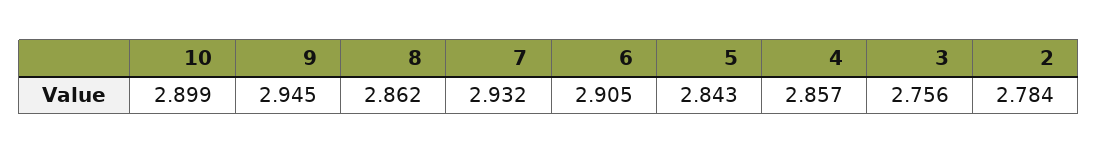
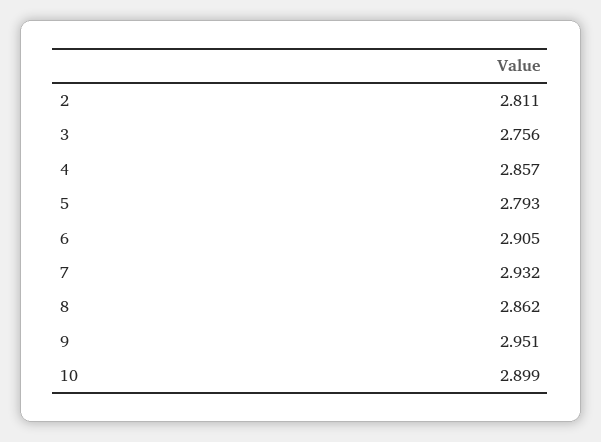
  {
    "10": 2.899,
-   "9": 2.945,
+   "9": 2.951,
    "8": 2.862,
    "7": 2.932,
    "6": 2.905,
-   "5": 2.843,
+   "5": 2.793,
    "4": 2.857,
    "3": 2.756,
-   "2": 2.784
+   "2": 2.811
  }

